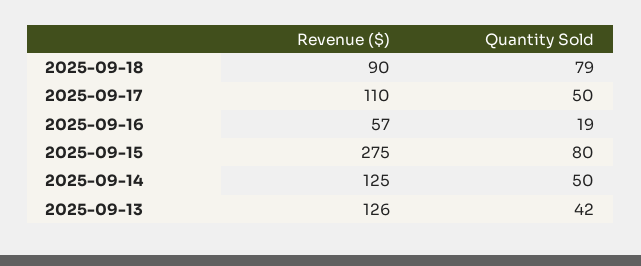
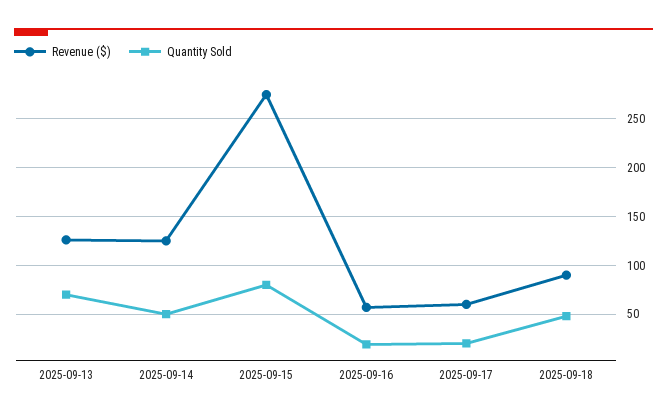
  {
    "Revenue ($)": {
      "2025-09-18": 90,
-     "2025-09-17": 110,
+     "2025-09-17": 60,
      "2025-09-16": 57,
      "2025-09-15": 275,
      "2025-09-14": 125,
      "2025-09-13": 126
    },
    "Quantity Sold": {
-     "2025-09-18": 79,
+     "2025-09-18": 50,
-     "2025-09-17": 50,
+     "2025-09-17": 20,
      "2025-09-16": 19,
      "2025-09-15": 80,
      "2025-09-14": 50,
-     "2025-09-13": 42
+     "2025-09-13": 70
    }
  }

